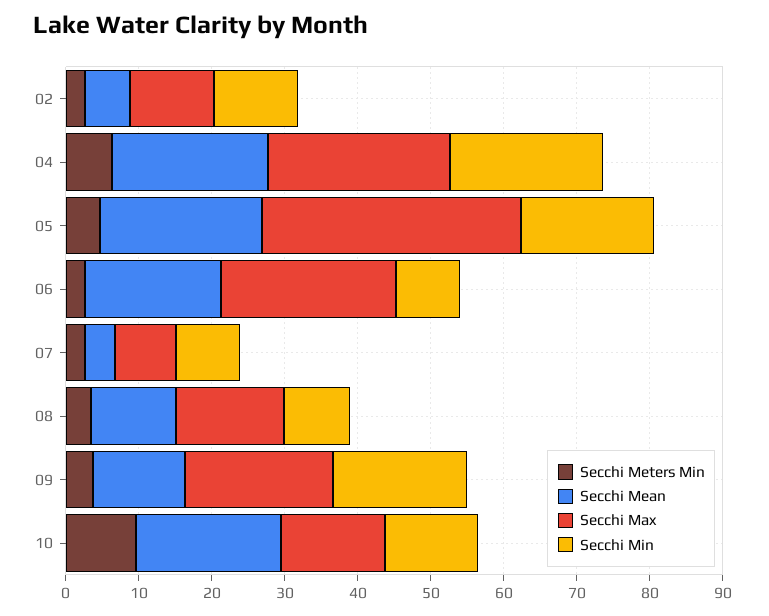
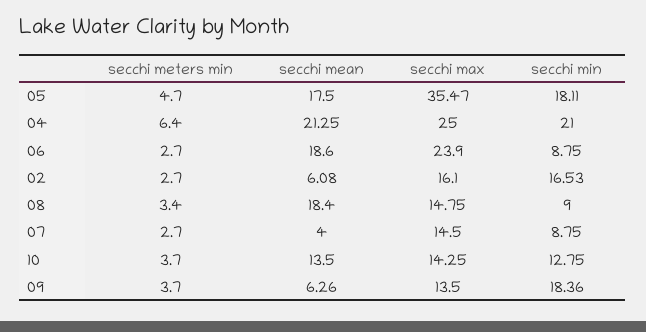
  {
    "Secchi Meters Min": {
      "02": 2.7,
      "04": 6.4,
      "05": 4.7,
      "06": 2.7,
      "07": 2.7,
      "08": 3.4,
      "09": 3.7,
-     "10": 10
+     "10": 3.7
    },
    "Secchi Mean": {
      "02": 6.08,
      "04": 21.25,
-     "05": 22,
+     "05": 17.5,
      "06": 18.6,
      "07": 4,
-     "08": 12,
+     "08": 18.4,
-     "09": 12,
+     "09": 6.26,
-     "10": 20
+     "10": 13.5
    },
    "Secchi Max": {
-     "02": 12,
+     "02": 16.1,
      "04": 25,
      "05": 35.47,
      "06": 23.9,
-     "07": 8,
+     "07": 14.5,
      "08": 14.75,
-     "09": 20,
+     "09": 13.5,
      "10": 14.25
    },
    "Secchi Min": {
-     "02": 12,
+     "02": 16.53,
      "04": 21,
      "05": 18.11,
      "06": 8.75,
      "07": 8.75,
      "08": 9,
      "09": 18.36,
      "10": 12.75
    }
  }

